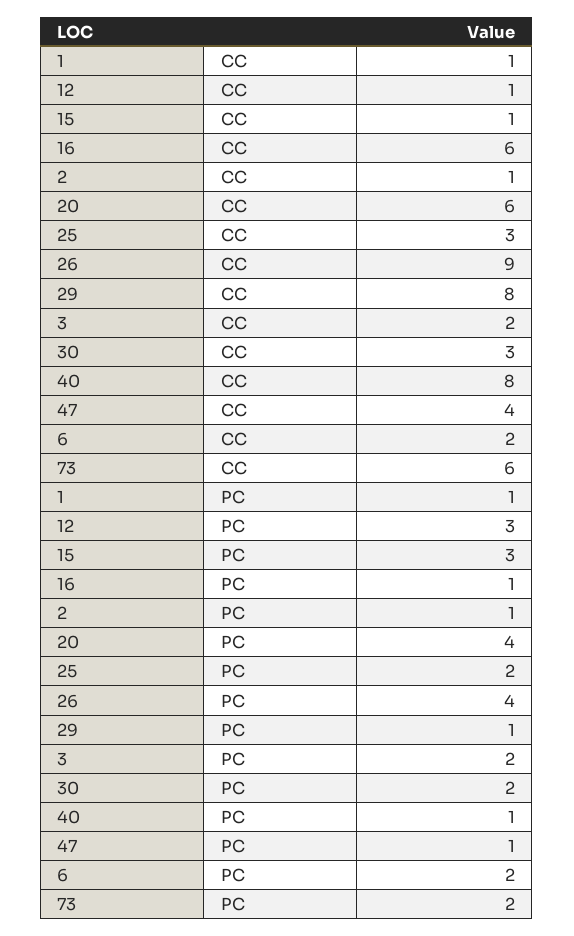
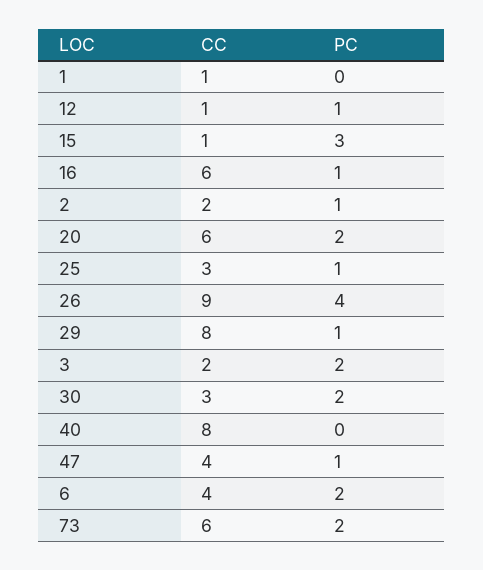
  {
    "1": {
      "CC": 1,
-     "PC": 1
+     "PC": 0
    },
    "12": {
      "CC": 1,
-     "PC": 3
+     "PC": 1
    },
    "15": {
      "CC": 1,
      "PC": 3
    },
    "16": {
      "CC": 6,
      "PC": 1
    },
    "2": {
-     "CC": 1,
+     "CC": 2,
      "PC": 1
    },
    "20": {
      "CC": 6,
-     "PC": 4
+     "PC": 2
    },
    "25": {
      "CC": 3,
-     "PC": 2
+     "PC": 1
    },
    "26": {
      "CC": 9,
      "PC": 4
    },
    "29": {
      "CC": 8,
      "PC": 1
    },
    "3": {
      "CC": 2,
      "PC": 2
    },
    "30": {
      "CC": 3,
      "PC": 2
    },
    "40": {
      "CC": 8,
-     "PC": 1
+     "PC": 0
    },
    "47": {
      "CC": 4,
      "PC": 1
    },
    "6": {
-     "CC": 2,
+     "CC": 4,
      "PC": 2
    },
    "73": {
      "CC": 6,
      "PC": 2
    }
  }

